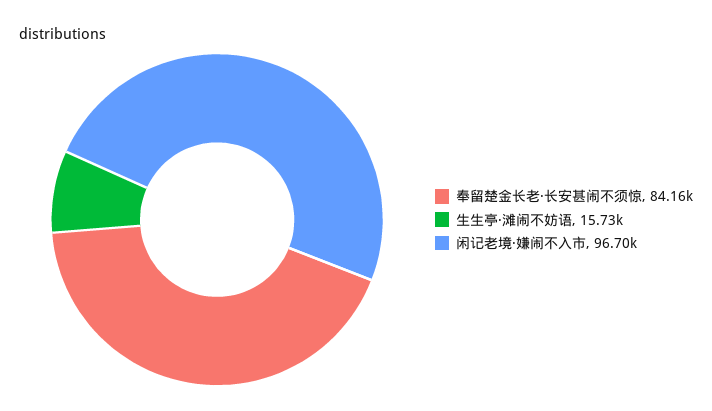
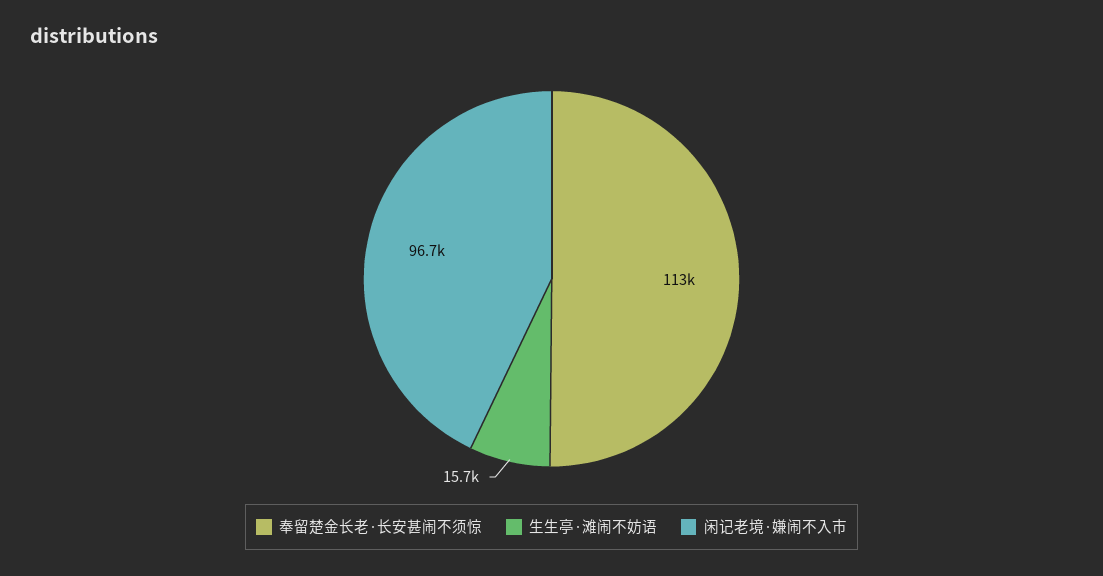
  {
-   "奉留楚金长老·长安甚闹不须惊": 84160,
+   "奉留楚金长老·长安甚闹不须惊": 113000,
    "生生亭·滩闹不妨语": 15730,
    "闲记老境·嫌闹不入市": 96700
  }

